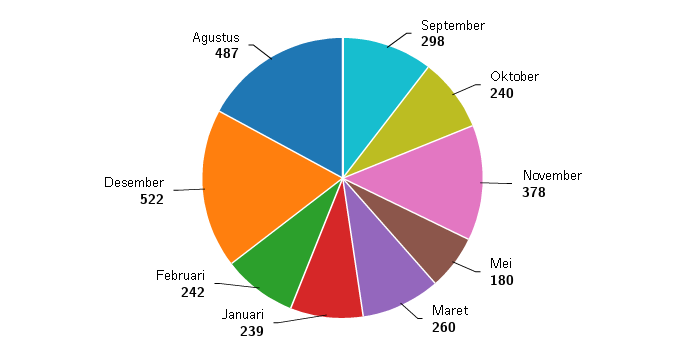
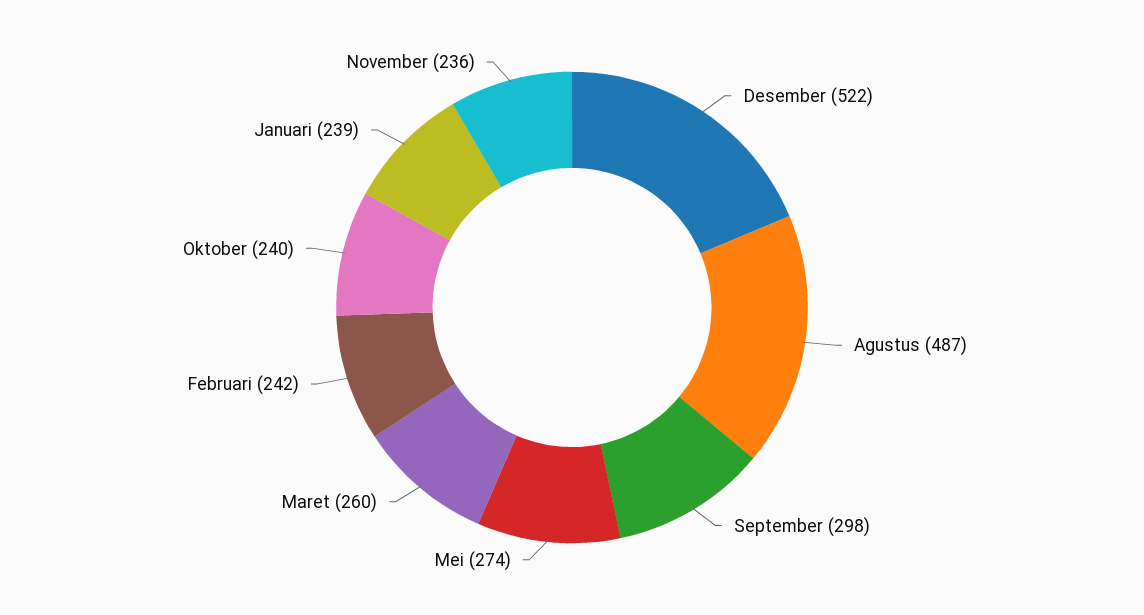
  {
    "September": 298,
    "Oktober": 240,
-   "November": 378,
+   "November": 236,
-   "Mei": 180,
+   "Mei": 274,
    "Maret": 260,
    "Januari": 239,
    "Februari": 242,
    "Desember": 522,
    "Agustus": 487
  }

